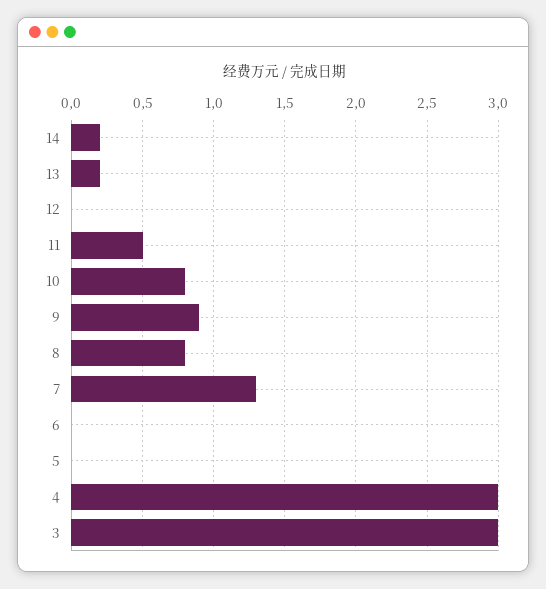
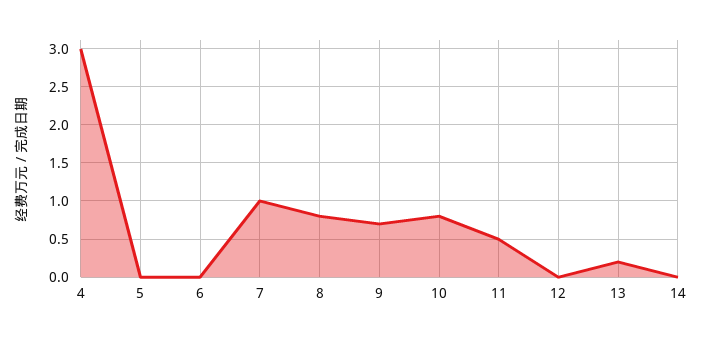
  {
-   "14": 0.2,
+   "14": 0,
    "13": 0.2,
    "12": 0,
    "11": 0.5,
    "10": 0.8,
-   "9": 0.9,
+   "9": 0.7,
    "8": 0.8,
-   "7": 1.3,
+   "7": 1,
    "6": 0,
    "5": 0,
-   "4": 3,
+   "4": 3
-   "3": 3
  }

